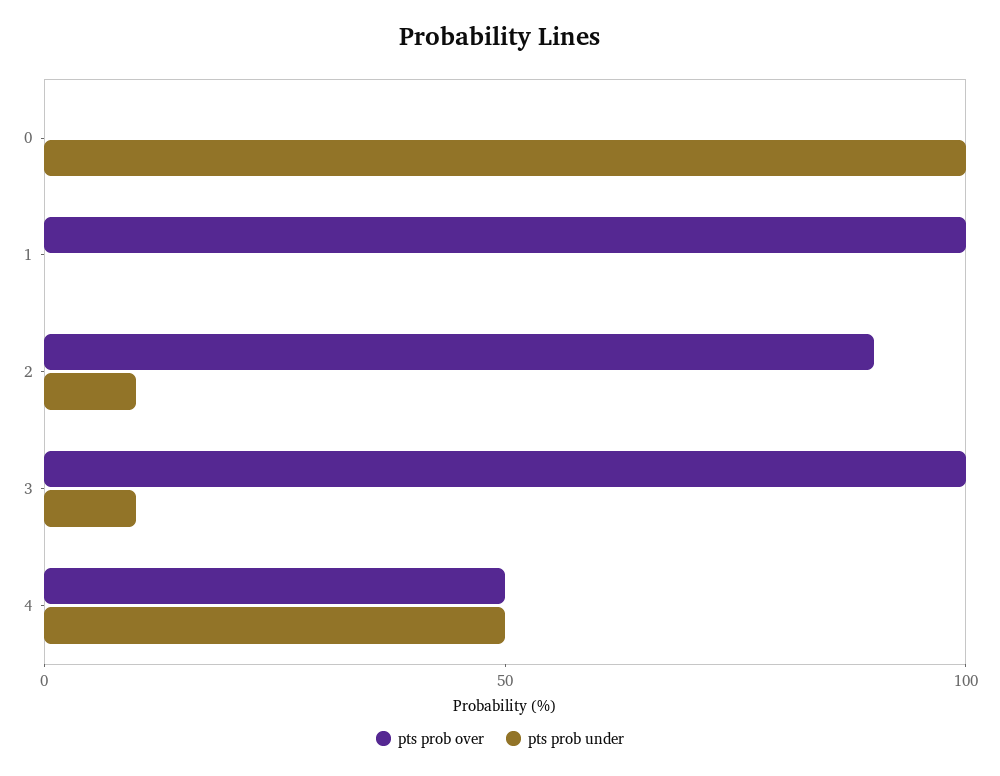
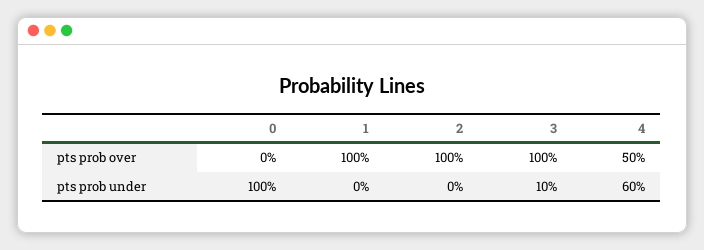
  {
    "pts prob over": {
      "0": 0,
      "1": 100,
-     "2": 90,
+     "2": 100,
      "3": 100,
      "4": 50
    },
    "pts prob under": {
      "0": 100,
      "1": 0,
-     "2": 10,
+     "2": 0,
      "3": 10,
-     "4": 50
+     "4": 60
    }
  }

